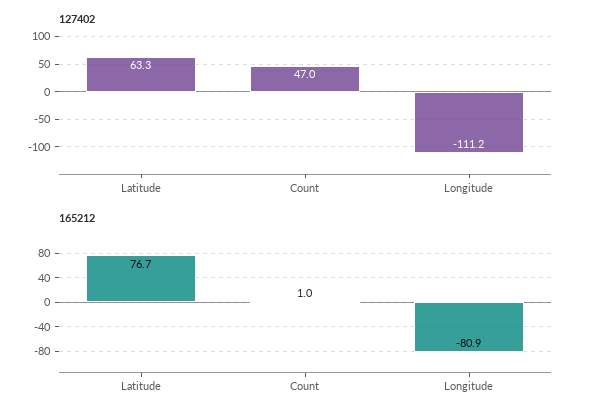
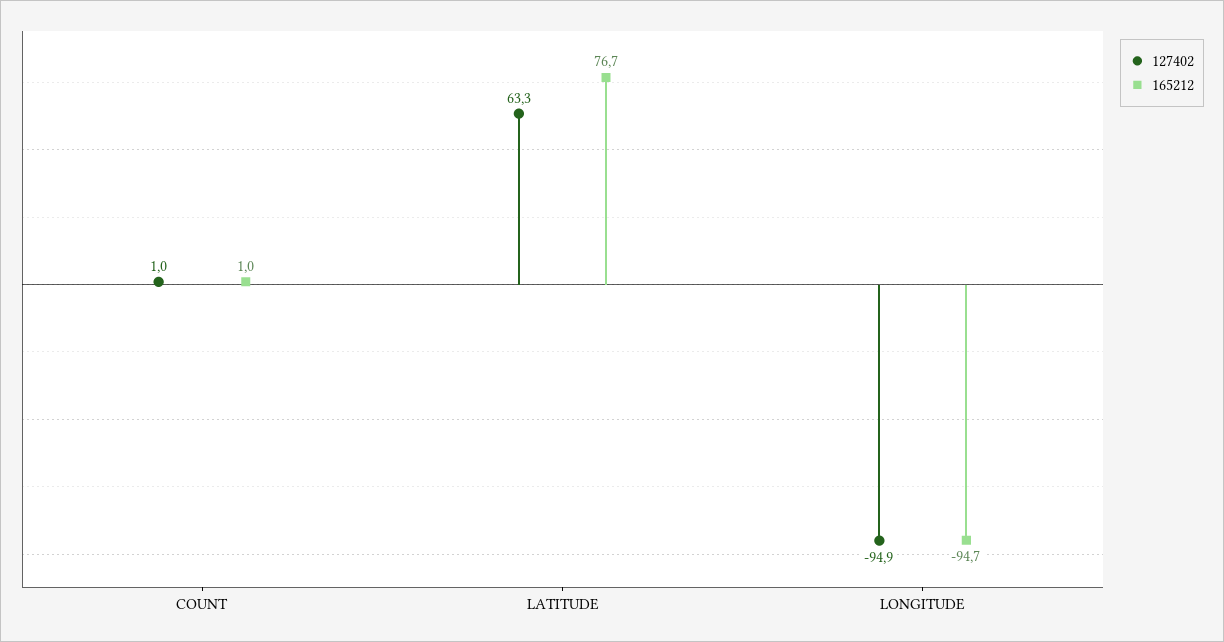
  {
    "127402": {
      "Latitude": 63.3,
-     "Count": 47,
+     "Count": 1,
-     "Longitude": -111.2
+     "Longitude": -94.9
    },
    "165212": {
      "Latitude": 76.7,
      "Count": 1,
-     "Longitude": -80.9
+     "Longitude": -94.7
    }
  }

